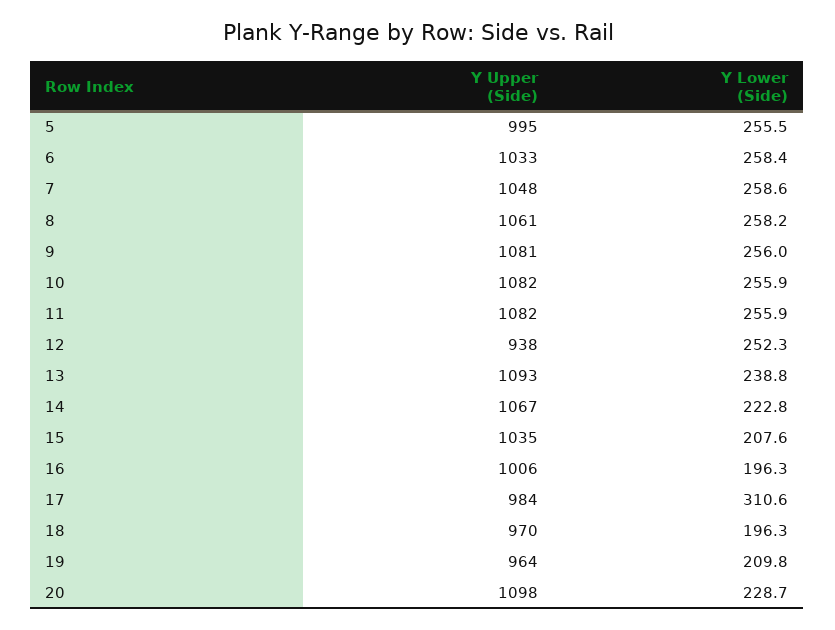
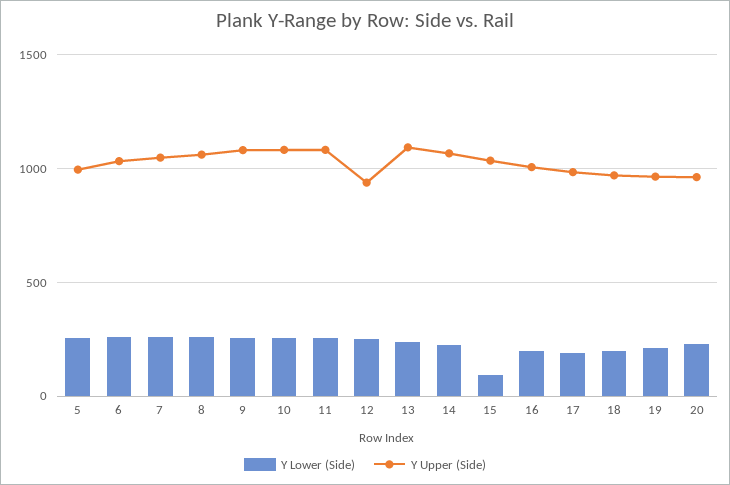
  {
    "Y Upper (Side)": {
      "5": 995,
      "6": 1033,
      "7": 1048,
      "8": 1061,
      "9": 1081,
      "10": 1082,
      "11": 1082,
      "12": 938,
      "13": 1093,
      "14": 1067,
      "15": 1035,
      "16": 1006,
      "17": 984,
      "18": 970,
      "19": 964,
-     "20": 1098
+     "20": 950
    },
    "Y Lower (Side)": {
      "5": 255.5,
      "6": 258.4,
      "7": 258.6,
      "8": 258.2,
      "9": 256,
      "10": 255.9,
      "11": 255.9,
      "12": 252.3,
      "13": 238.8,
      "14": 222.8,
-     "15": 207.6,
+     "15": 100,
      "16": 196.3,
-     "17": 310.6,
+     "17": 200,
      "18": 196.3,
      "19": 209.8,
      "20": 228.7
    }
  }

